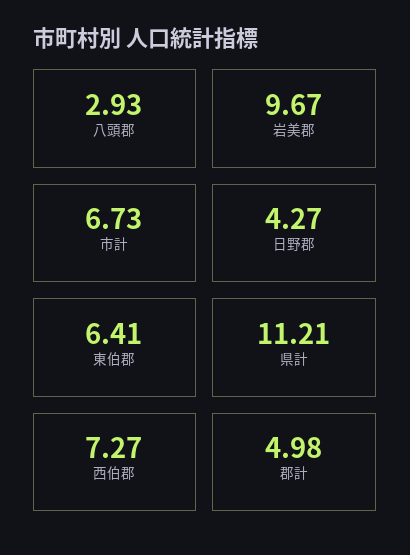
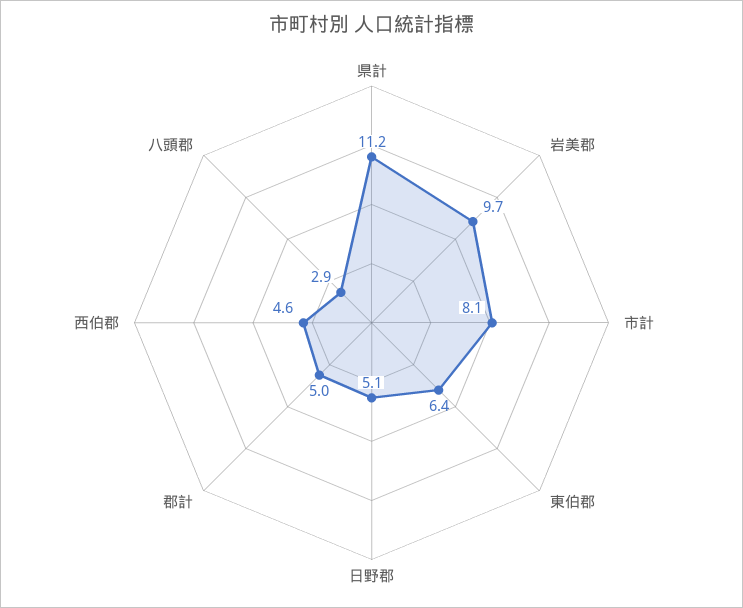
  {
    "八頭郡": 2.93,
    "岩美郡": 9.67,
-   "市計": 6.73,
+   "市計": 8.1,
-   "日野郡": 4.27,
+   "日野郡": 5.1,
    "東伯郡": 6.41,
    "県計": 11.21,
-   "西伯郡": 7.27,
+   "西伯郡": 4.6,
    "郡計": 4.98
  }

